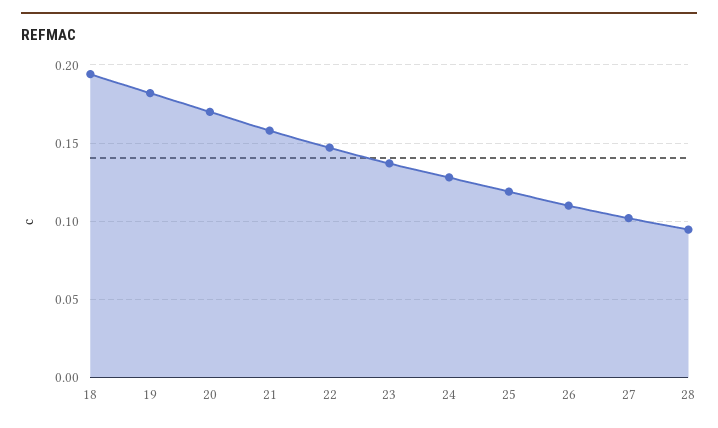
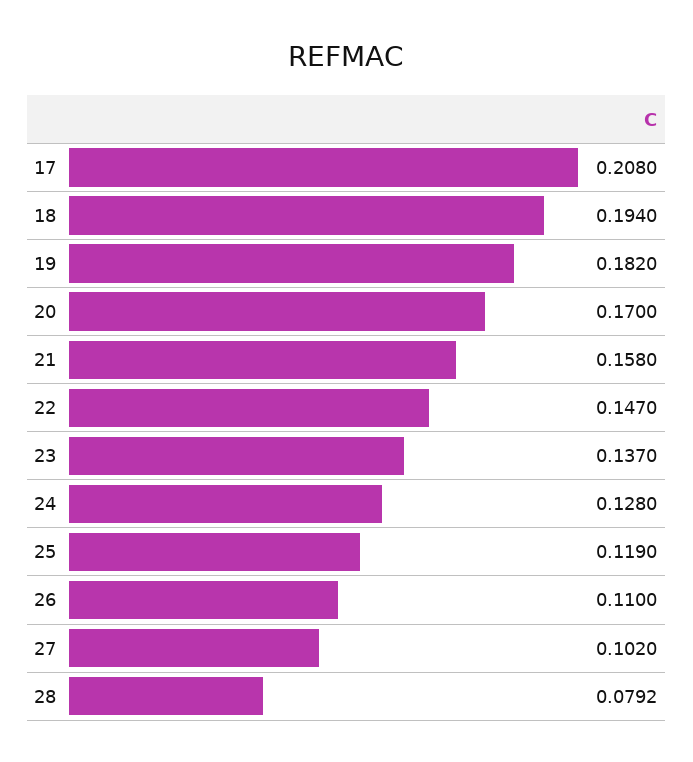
  {
    "18": 0.194,
    "19": 0.182,
    "20": 0.17,
    "21": 0.158,
    "22": 0.147,
    "23": 0.137,
    "24": 0.128,
    "25": 0.119,
    "26": 0.11,
    "27": 0.102,
-   "28": 0.095
+   "28": 0.0792,
+   "17": 0.208
  }

